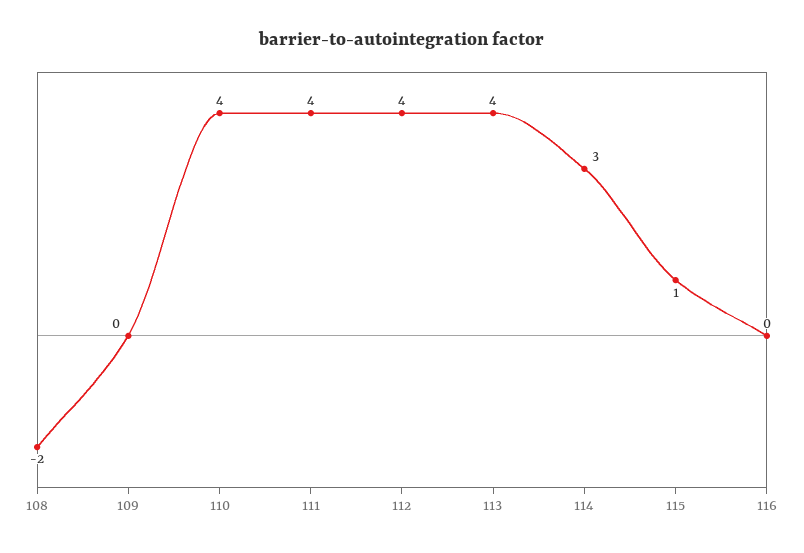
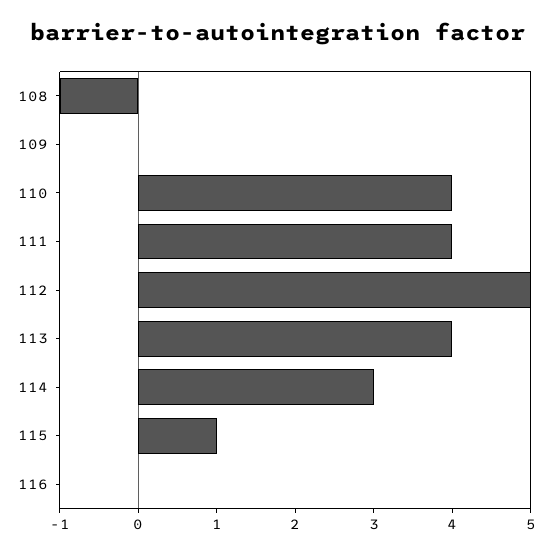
  {
-   "108": -2,
+   "108": -1,
    "109": 0,
    "110": 4,
    "111": 4,
-   "112": 4,
+   "112": 5,
    "113": 4,
    "114": 3,
    "115": 1,
    "116": 0
  }

